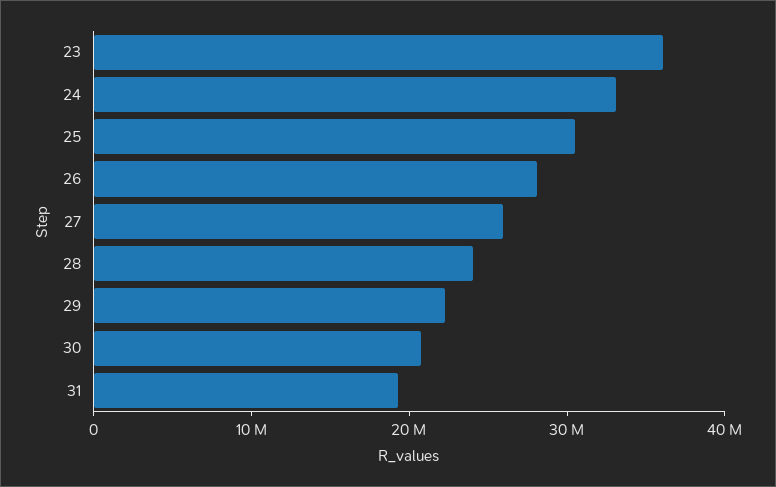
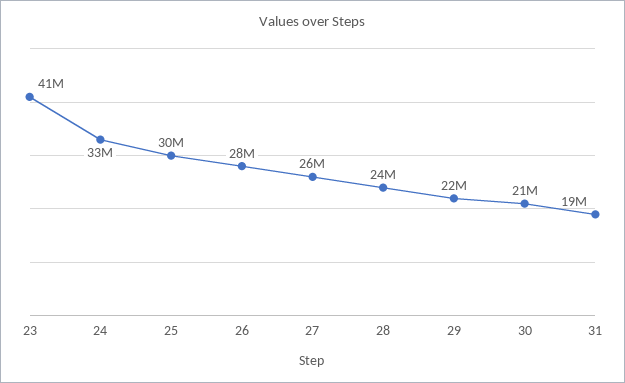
  {
-   "23": 36000000,
+   "23": 41000000,
    "24": 33000000,
    "25": 30000000,
    "26": 28000000,
    "27": 26000000,
    "28": 24000000,
    "29": 22000000,
    "30": 21000000,
    "31": 19000000
  }

